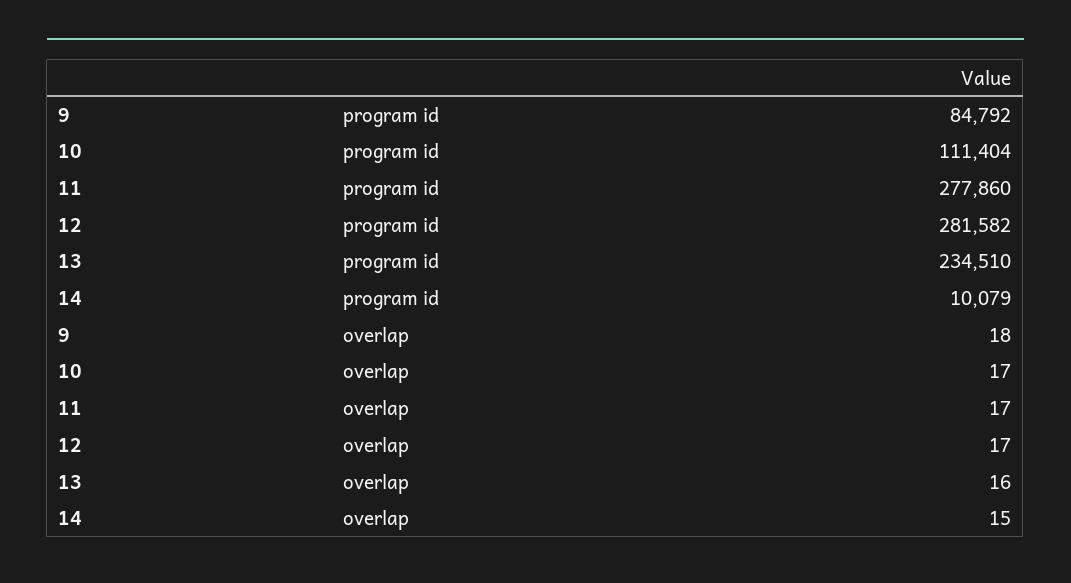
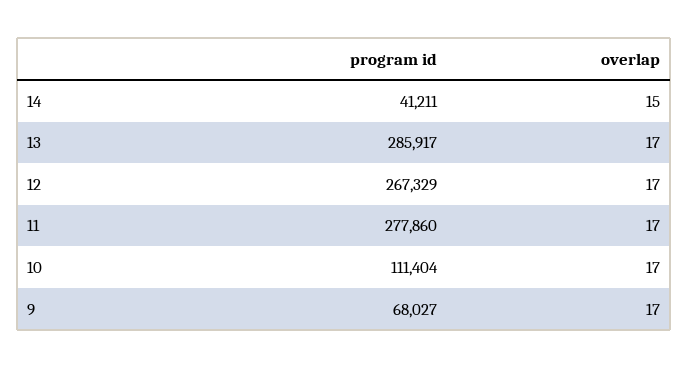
  {
    "9": {
-     "program id": 84792,
+     "program id": 68027,
-     "overlap": 18
+     "overlap": 17
    },
    "10": {
      "program id": 111404,
      "overlap": 17
    },
    "11": {
      "program id": 277860,
      "overlap": 17
    },
    "12": {
-     "program id": 281582,
+     "program id": 267329,
      "overlap": 17
    },
    "13": {
-     "program id": 234510,
+     "program id": 285917,
-     "overlap": 16
+     "overlap": 17
    },
    "14": {
-     "program id": 10079,
+     "program id": 41211,
      "overlap": 15
    }
  }

